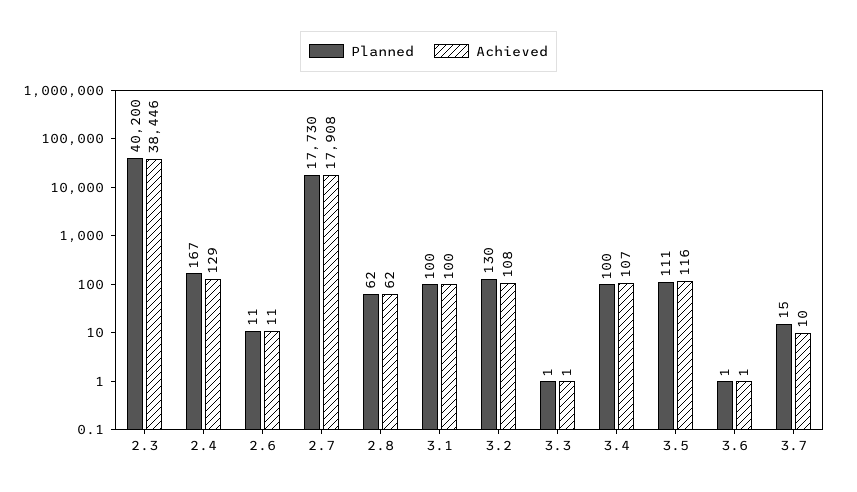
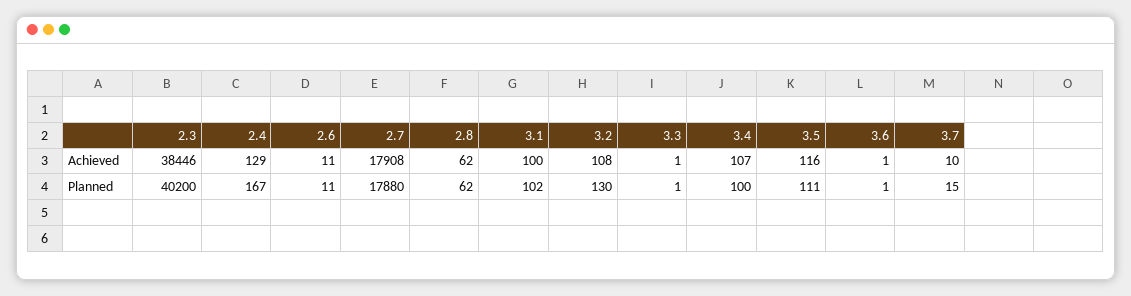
  {
    "Planned": {
      "2.3": 40200,
      "2.4": 167,
      "2.6": 11,
-     "2.7": 17730,
+     "2.7": 17880,
      "2.8": 62,
-     "3.1": 100,
+     "3.1": 102,
      "3.2": 130,
      "3.3": 1,
      "3.4": 100,
      "3.5": 111,
      "3.6": 1,
      "3.7": 15
    },
    "Achieved": {
      "2.3": 38446,
      "2.4": 129,
      "2.6": 11,
      "2.7": 17908,
      "2.8": 62,
      "3.1": 100,
      "3.2": 108,
      "3.3": 1,
      "3.4": 107,
      "3.5": 116,
      "3.6": 1,
      "3.7": 10
    }
  }

